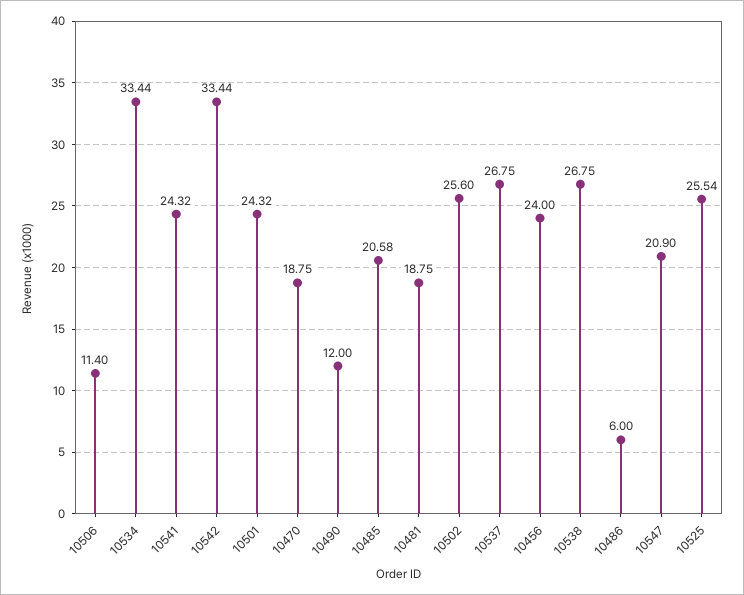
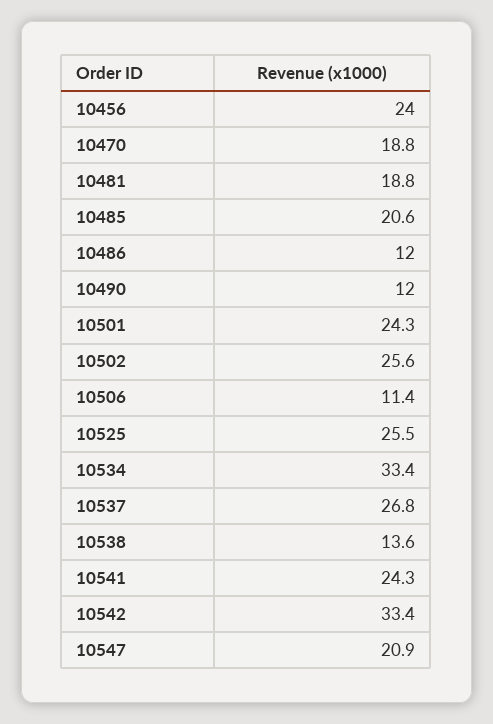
  {
    "10506": 11.4,
    "10534": 33.44,
    "10541": 24.32,
    "10542": 33.44,
    "10501": 24.32,
    "10470": 18.75,
    "10490": 12,
    "10485": 20.58,
    "10481": 18.75,
    "10502": 25.6,
    "10537": 26.75,
    "10456": 24,
-   "10538": 26.75,
+   "10538": 13.6,
-   "10486": 6,
+   "10486": 12,
    "10547": 20.9,
    "10525": 25.54
  }

